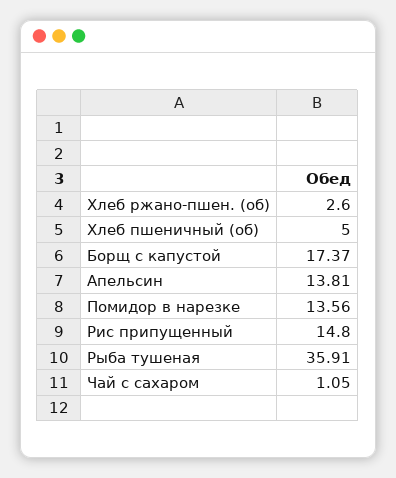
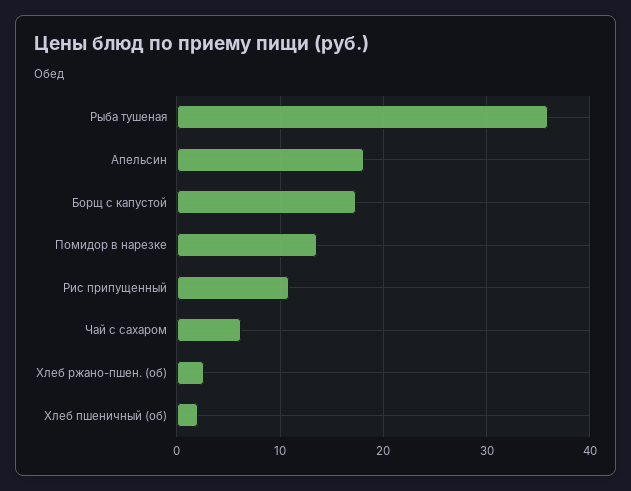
  {
    "Хлеб ржано-пшен. (об)": 2.6,
-   "Хлеб пшеничный (об)": 5,
+   "Хлеб пшеничный (об)": 2,
    "Борщ с капустой": 17.37,
-   "Апельсин": 13.81,
+   "Апельсин": 18,
    "Помидор в нарезке": 13.56,
-   "Рис припущенный": 14.8,
+   "Рис припущенный": 11,
    "Рыба тушеная": 35.91,
-   "Чай с сахаром": 1.05
+   "Чай с сахаром": 6
  }

